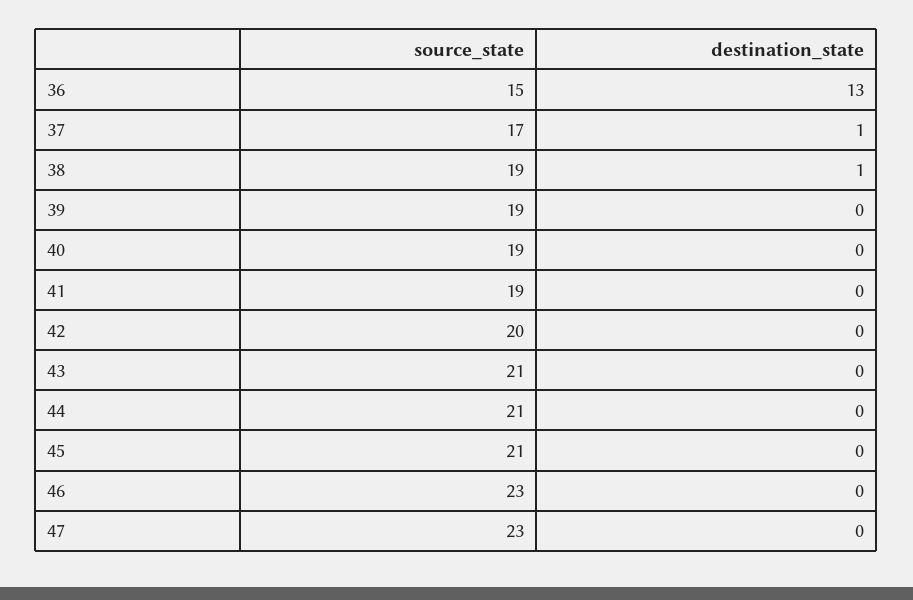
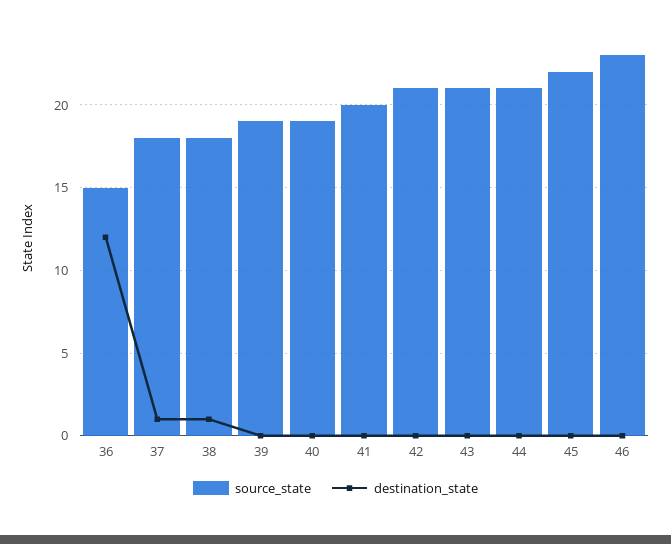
  {
    "source_state": {
      "36": 15,
-     "37": 17,
+     "37": 18,
-     "38": 19,
+     "38": 18,
      "39": 19,
      "40": 19,
-     "41": 19,
+     "41": 20,
-     "42": 20,
+     "42": 21,
      "43": 21,
      "44": 21,
-     "45": 21,
+     "45": 22,
-     "46": 23,
+     "46": 23
-     "47": 23
    },
    "destination_state": {
-     "36": 13,
+     "36": 12,
      "37": 1,
      "38": 1,
      "39": 0,
      "40": 0,
      "41": 0,
      "42": 0,
      "43": 0,
      "44": 0,
      "45": 0,
-     "46": 0,
+     "46": 0
-     "47": 0
    }
  }

